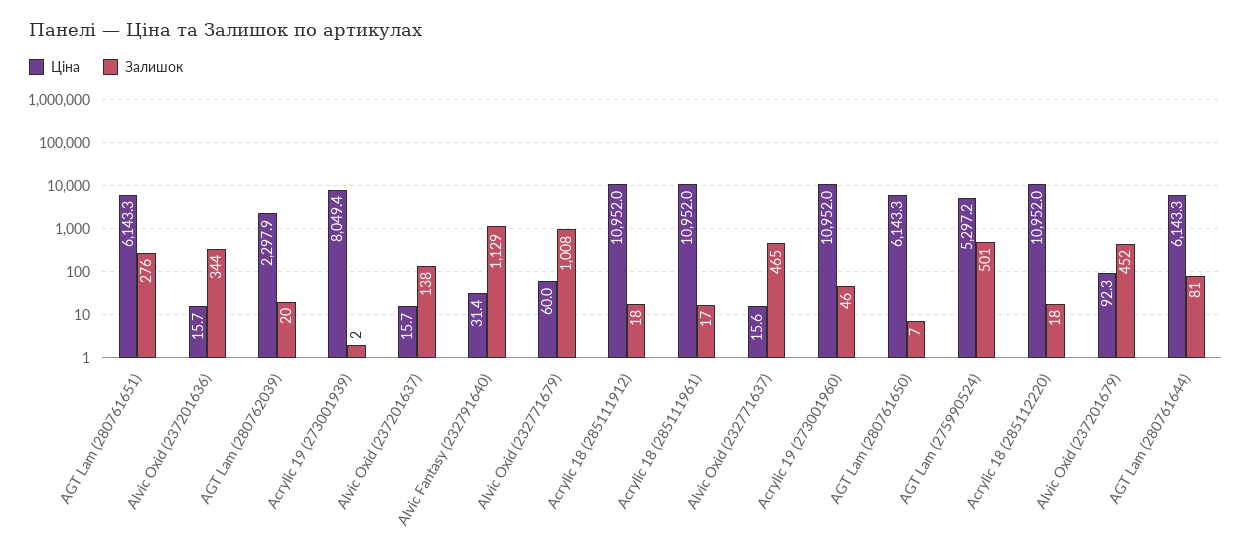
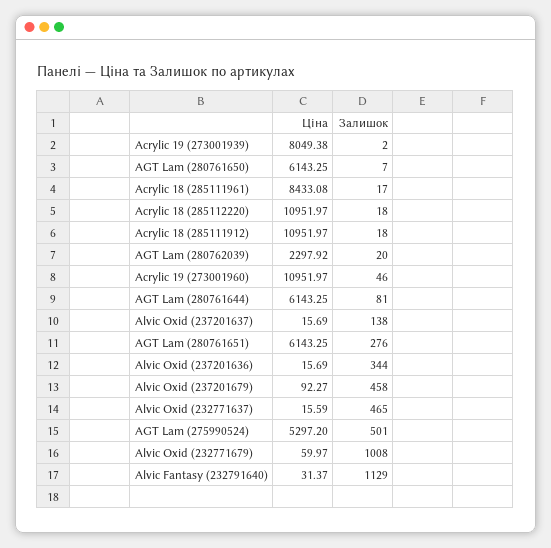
  {
    "Ціна": {
      "AGT Lam (280761651)": 6143.25,
      "Alvic Oxid (237201636)": 15.69,
      "AGT Lam (280762039)": 2297.92,
      "Acrylic 19 (273001939)": 8049.38,
      "Alvic Oxid (237201637)": 15.69,
      "Alvic Fantasy (232791640)": 31.37,
      "Alvic Oxid (232771679)": 59.97,
      "Acrylic 18 (285111912)": 10951.97,
-     "Acrylic 18 (285111961)": 10952,
+     "Acrylic 18 (285111961)": 8433.08,
      "Alvic Oxid (232771637)": 15.59,
      "Acrylic 19 (273001960)": 10951.97,
      "AGT Lam (280761650)": 6143.25,
      "AGT Lam (275990524)": 5297.2,
      "Acrylic 18 (285112220)": 10951.97,
      "Alvic Oxid (237201679)": 92.27,
      "AGT Lam (280761644)": 6143.25
    },
    "Залишок": {
      "AGT Lam (280761651)": 276,
      "Alvic Oxid (237201636)": 344,
      "AGT Lam (280762039)": 20,
      "Acrylic 19 (273001939)": 2,
      "Alvic Oxid (237201637)": 138,
      "Alvic Fantasy (232791640)": 1129,
      "Alvic Oxid (232771679)": 1008,
      "Acrylic 18 (285111912)": 18,
      "Acrylic 18 (285111961)": 17,
      "Alvic Oxid (232771637)": 465,
      "Acrylic 19 (273001960)": 46,
      "AGT Lam (280761650)": 7,
      "AGT Lam (275990524)": 501,
      "Acrylic 18 (285112220)": 18,
-     "Alvic Oxid (237201679)": 452,
+     "Alvic Oxid (237201679)": 458,
      "AGT Lam (280761644)": 81
    }
  }

